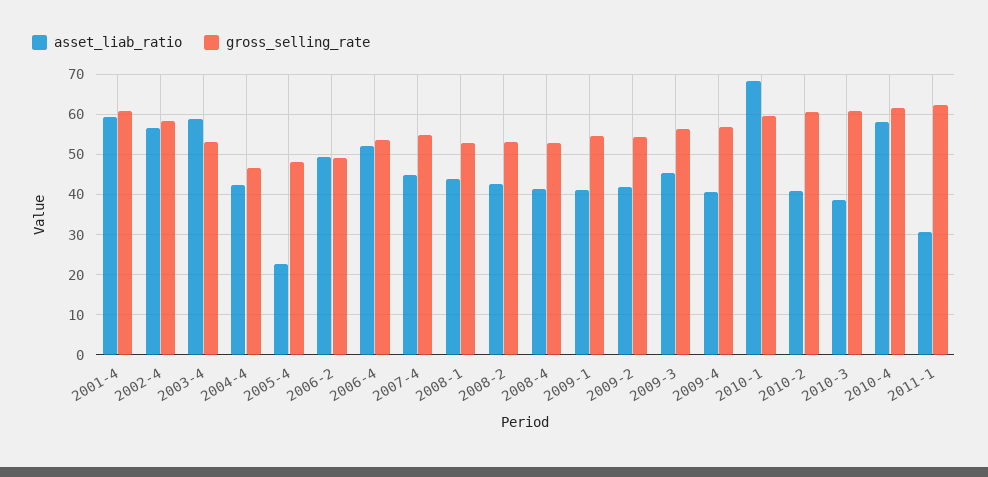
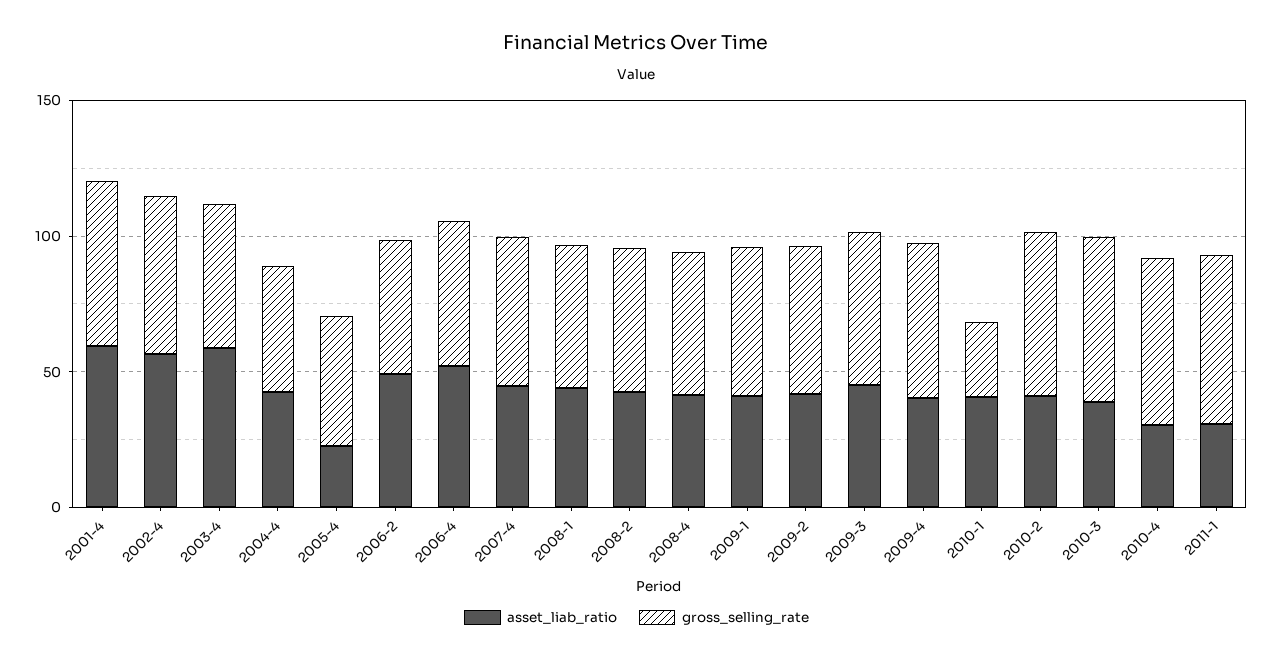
  {
    "asset_liab_ratio": {
      "2001-4": 60,
      "2002-4": 56,
      "2003-4": 58,
      "2004-4": 42,
      "2005-4": 22,
      "2006-2": 50,
      "2006-4": 52,
      "2007-4": 44,
      "2008-1": 44,
      "2008-2": 42,
      "2008-4": 42,
      "2009-1": 42,
      "2009-2": 42,
      "2009-3": 46,
      "2009-4": 40,
-     "2010-1": 68,
+     "2010-1": 40,
      "2010-2": 40,
      "2010-3": 38,
-     "2010-4": 58,
+     "2010-4": 30,
      "2011-1": 30
    },
    "gross_selling_rate": {
      "2001-4": 60,
      "2002-4": 58,
      "2003-4": 54,
      "2004-4": 46,
      "2005-4": 48,
      "2006-2": 50,
      "2006-4": 54,
      "2007-4": 54,
      "2008-1": 52,
      "2008-2": 54,
      "2008-4": 52,
      "2009-1": 54,
      "2009-2": 54,
      "2009-3": 56,
      "2009-4": 56,
-     "2010-1": 60,
+     "2010-1": 30,
      "2010-2": 60,
      "2010-3": 60,
      "2010-4": 62,
      "2011-1": 62
    }
  }

